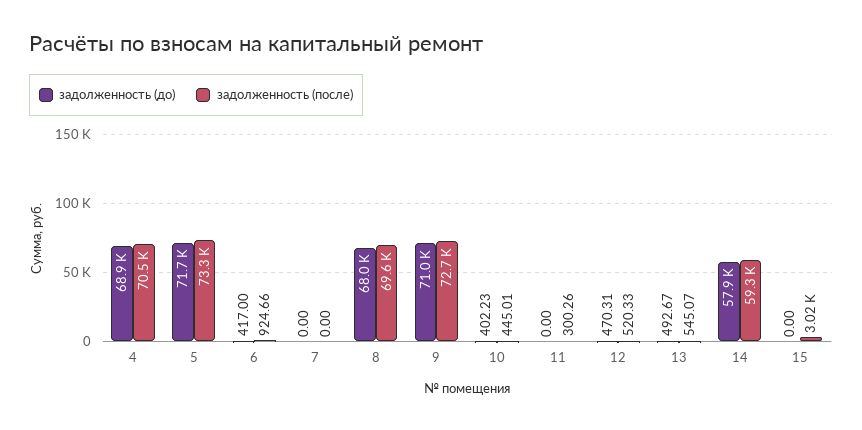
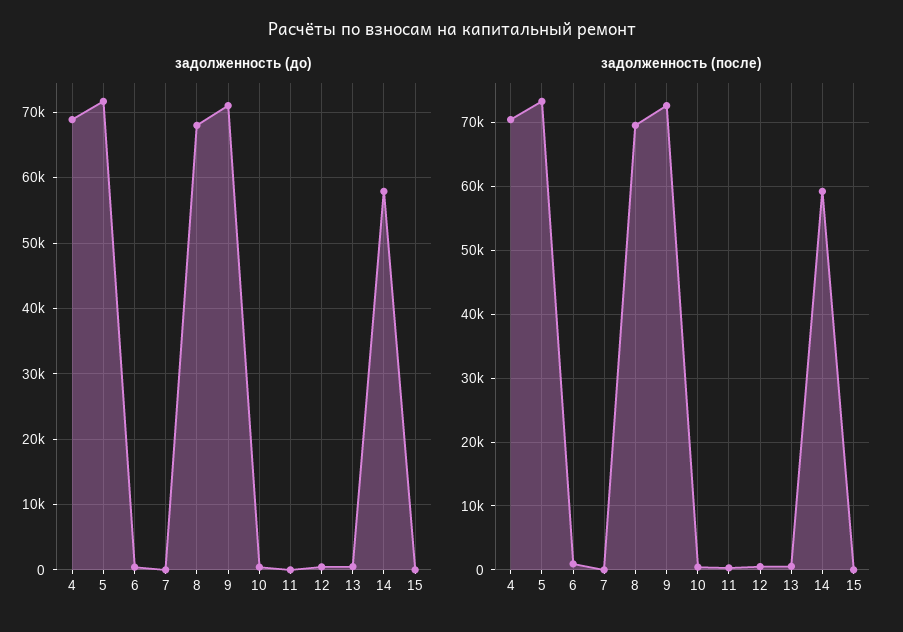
  {
    "задолженность (до)": {
      "4": 68900,
      "5": 71700,
      "6": 417,
      "7": 0,
      "8": 68000,
      "9": 71000,
      "10": 402.23,
      "11": 0,
      "12": 470.31,
      "13": 492.67,
      "14": 57900,
      "15": 0
    },
    "задолженность (после)": {
      "4": 70500,
      "5": 73300,
      "6": 924.66,
      "7": 0,
      "8": 69600,
      "9": 72700,
      "10": 445.01,
      "11": 300.26,
      "12": 520.33,
      "13": 545.07,
      "14": 59300,
-     "15": 3020
+     "15": 0
    }
  }

